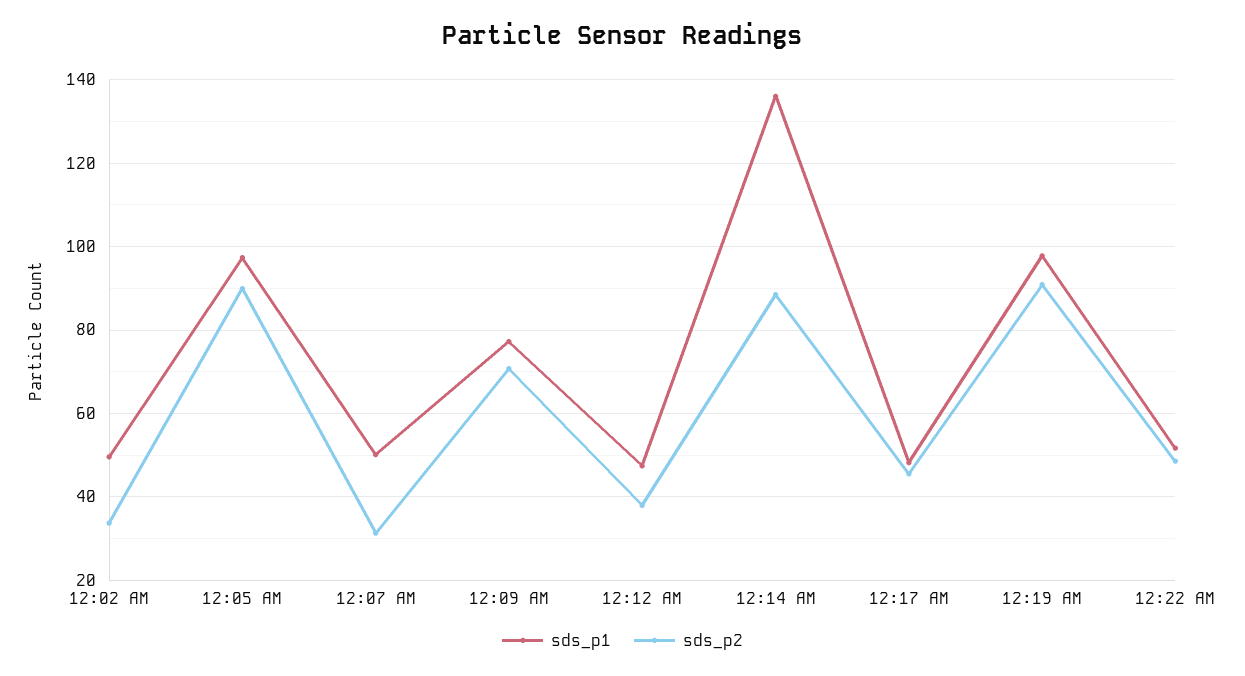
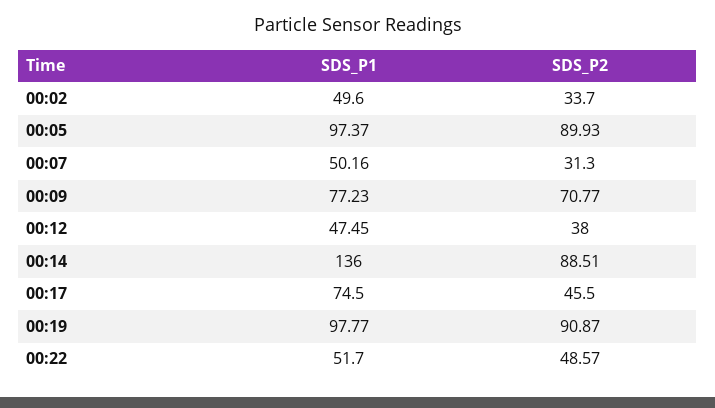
  {
    "sds_p1": {
      "12:02 AM": 49.6,
      "12:05 AM": 97.37,
      "12:07 AM": 50.16,
      "12:09 AM": 77.23,
      "12:12 AM": 47.45,
      "12:14 AM": 136,
-     "12:17 AM": 48,
+     "12:17 AM": 74.5,
      "12:19 AM": 97.77,
      "12:22 AM": 51.7
    },
    "sds_p2": {
      "12:02 AM": 33.7,
      "12:05 AM": 89.93,
      "12:07 AM": 31.3,
      "12:09 AM": 70.77,
      "12:12 AM": 38,
      "12:14 AM": 88.51,
      "12:17 AM": 45.5,
      "12:19 AM": 90.87,
      "12:22 AM": 48.57
    }
  }

